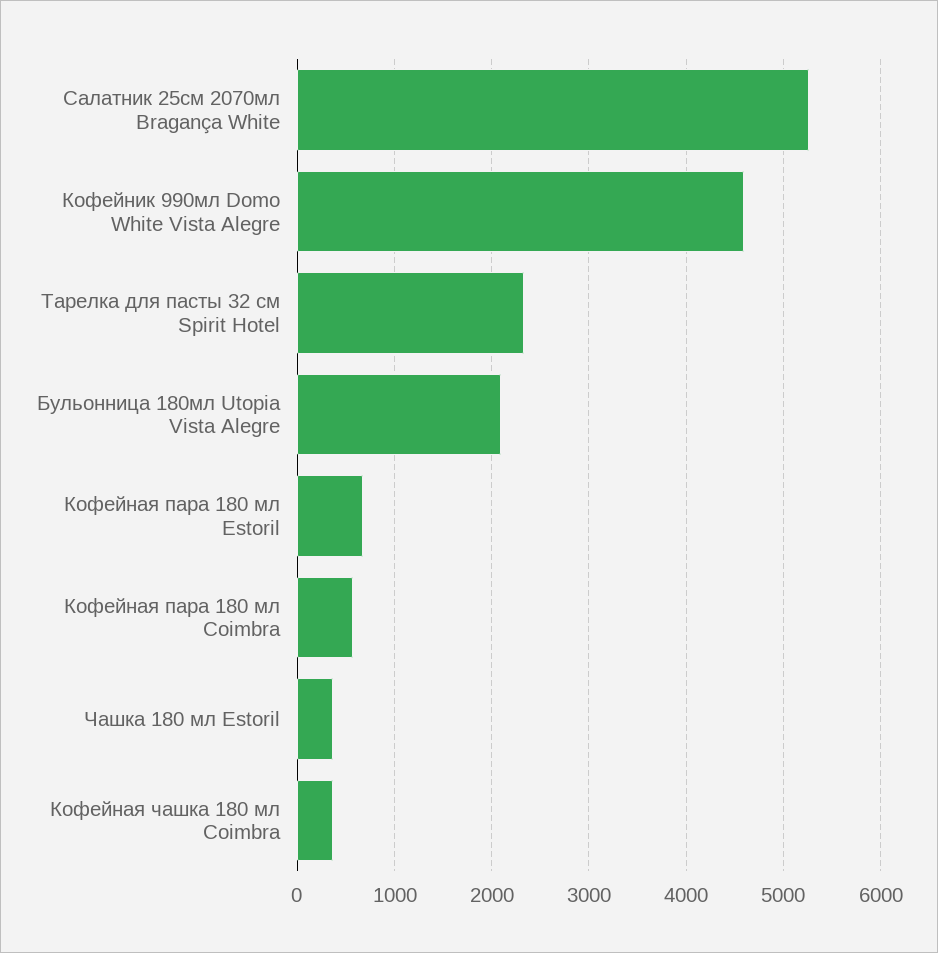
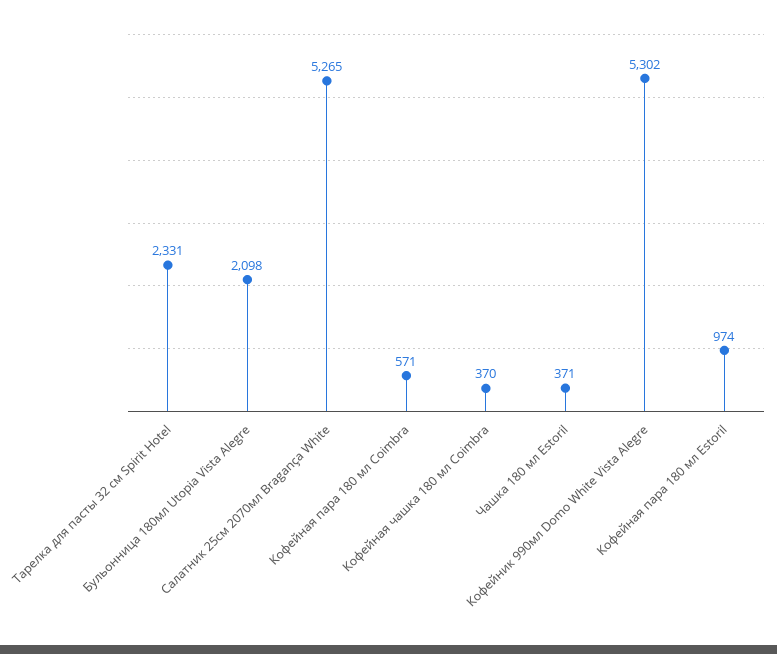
  {
    "Салатник 25см 2070мл Bragança White": 5265,
-   "Кофейник 990мл Domo White Vista Alegre": 4600,
+   "Кофейник 990мл Domo White Vista Alegre": 5302,
    "Тарелка для пасты 32 см Spirit Hotel": 2331,
    "Бульонница 180мл Utopia Vista Alegre": 2098,
-   "Кофейная пара 180 мл Estoril": 700,
+   "Кофейная пара 180 мл Estoril": 974,
    "Кофейная пара 180 мл Coimbra": 571,
    "Чашка 180 мл Estoril": 371,
    "Кофейная чашка 180 мл Coimbra": 370
  }

